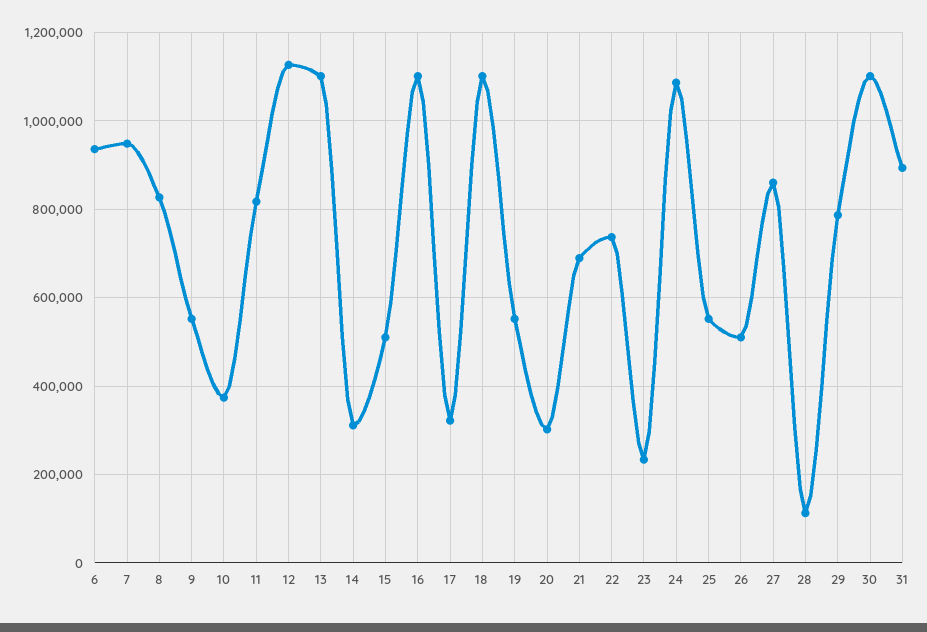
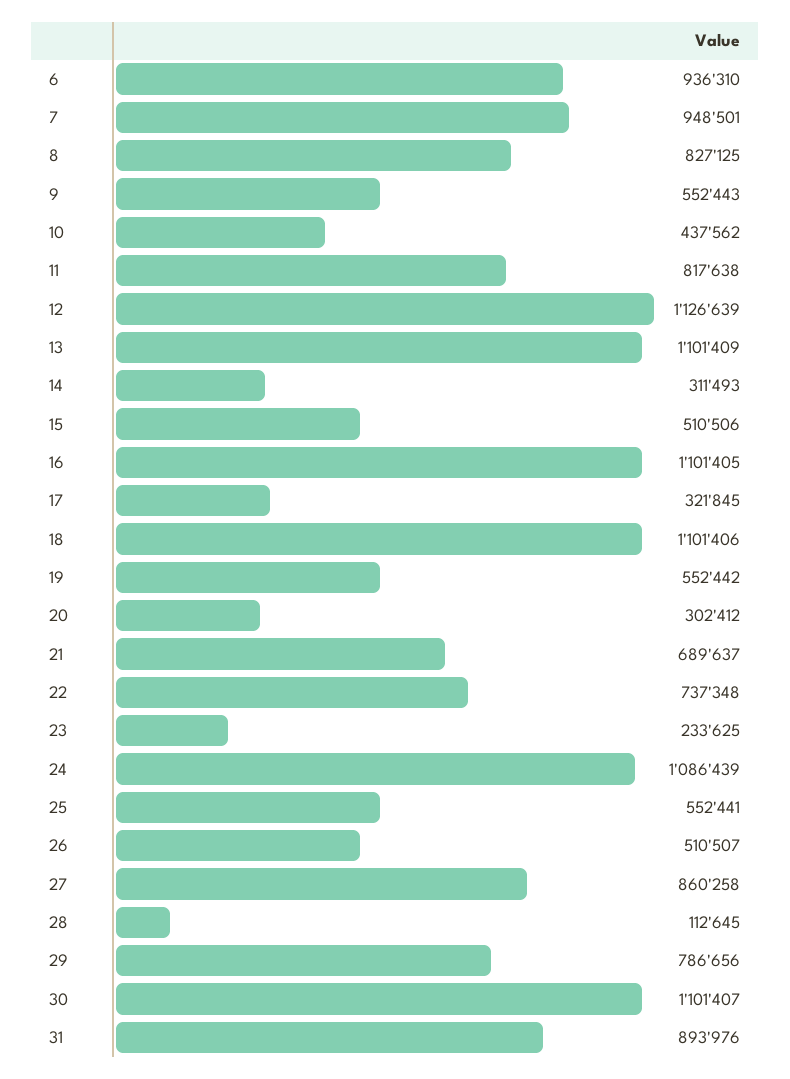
  {
    "6": 936310,
    "7": 948501,
    "8": 827125,
    "9": 552443,
-   "10": 380000,
+   "10": 437562,
    "11": 817638,
    "12": 1126639,
    "13": 1101409,
    "14": 311493,
    "15": 510506,
    "16": 1101405,
    "17": 321845,
    "18": 1101406,
    "19": 552442,
    "20": 302412,
    "21": 689637,
    "22": 737348,
    "23": 233625,
    "24": 1086439,
    "25": 552441,
    "26": 510507,
    "27": 860258,
    "28": 112645,
    "29": 786656,
    "30": 1101407,
    "31": 893976
  }

